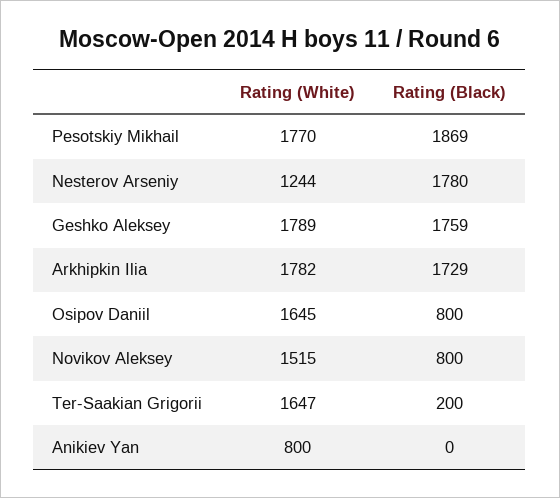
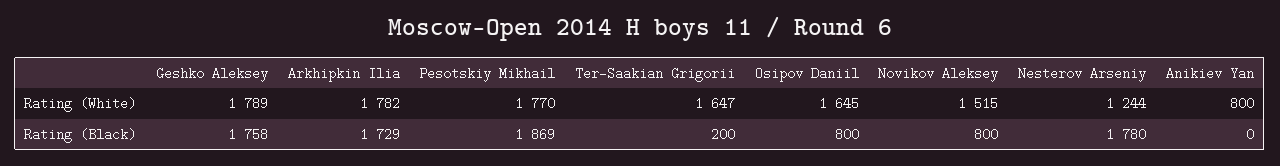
  {
    "Rating (White)": {
      "Pesotskiy Mikhail": 1770,
      "Nesterov Arseniy": 1244,
      "Geshko Aleksey": 1789,
      "Arkhipkin Ilia": 1782,
      "Osipov Daniil": 1645,
      "Novikov Aleksey": 1515,
      "Ter-Saakian Grigorii": 1647,
      "Anikiev Yan": 800
    },
    "Rating (Black)": {
      "Pesotskiy Mikhail": 1869,
      "Nesterov Arseniy": 1780,
-     "Geshko Aleksey": 1759,
+     "Geshko Aleksey": 1758,
      "Arkhipkin Ilia": 1729,
      "Osipov Daniil": 800,
      "Novikov Aleksey": 800,
      "Ter-Saakian Grigorii": 200,
      "Anikiev Yan": 0
    }
  }

